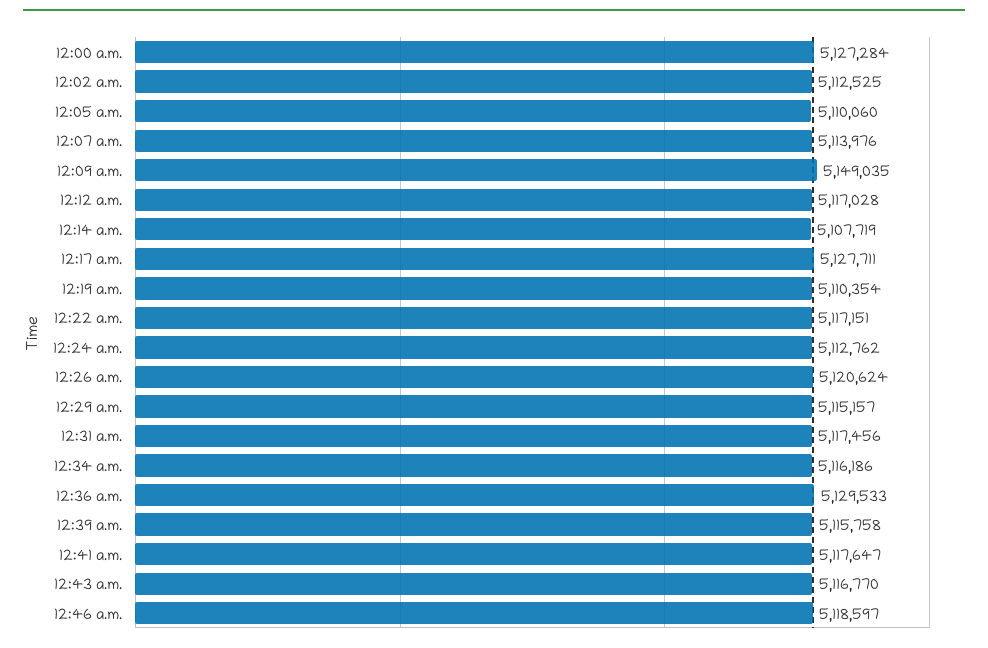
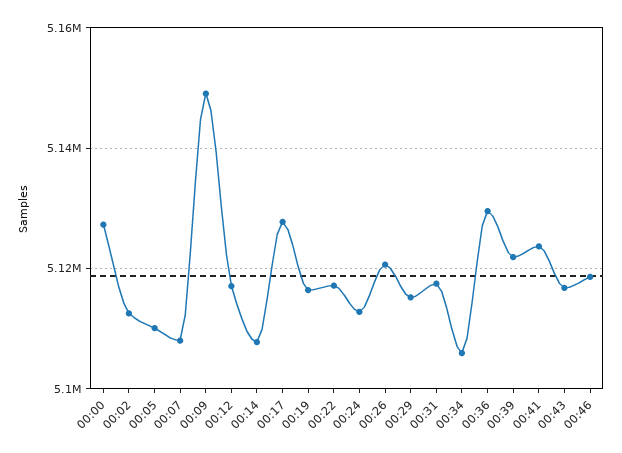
  {
    "12:00 a.m.": 5127284,
    "12:02 a.m.": 5112525,
    "12:05 a.m.": 5110060,
-   "12:07 a.m.": 5113976,
+   "12:07 a.m.": 5108000,
    "12:09 a.m.": 5149035,
    "12:12 a.m.": 5117028,
    "12:14 a.m.": 5107719,
    "12:17 a.m.": 5127711,
-   "12:19 a.m.": 5110354,
+   "12:19 a.m.": 5116000,
    "12:22 a.m.": 5117151,
    "12:24 a.m.": 5112762,
    "12:26 a.m.": 5120624,
    "12:29 a.m.": 5115157,
    "12:31 a.m.": 5117456,
-   "12:34 a.m.": 5116186,
+   "12:34 a.m.": 5106000,
    "12:36 a.m.": 5129533,
-   "12:39 a.m.": 5115758,
+   "12:39 a.m.": 5122000,
-   "12:41 a.m.": 5117647,
+   "12:41 a.m.": 5124000,
    "12:43 a.m.": 5116770,
    "12:46 a.m.": 5118597
  }

